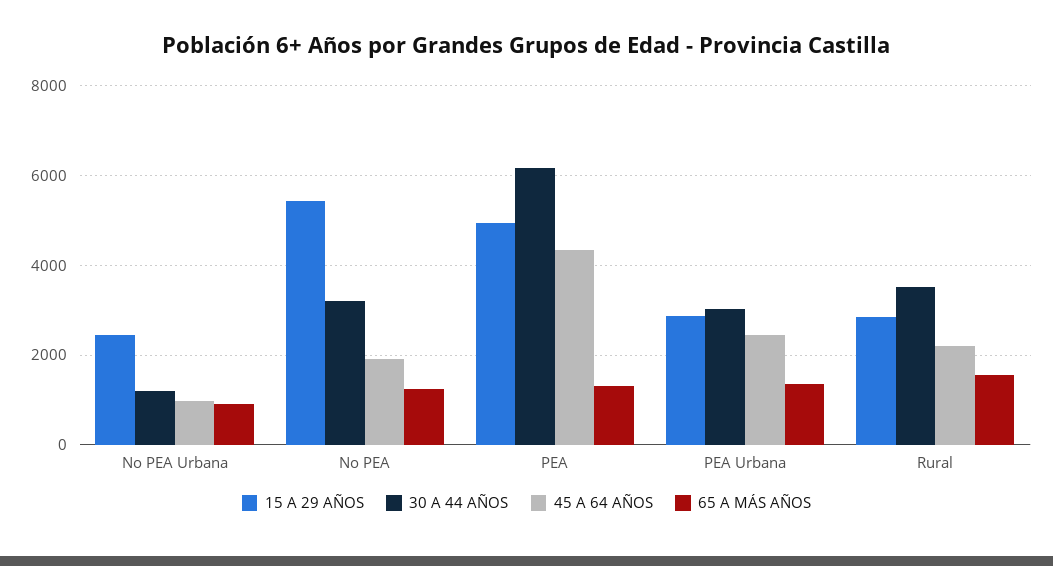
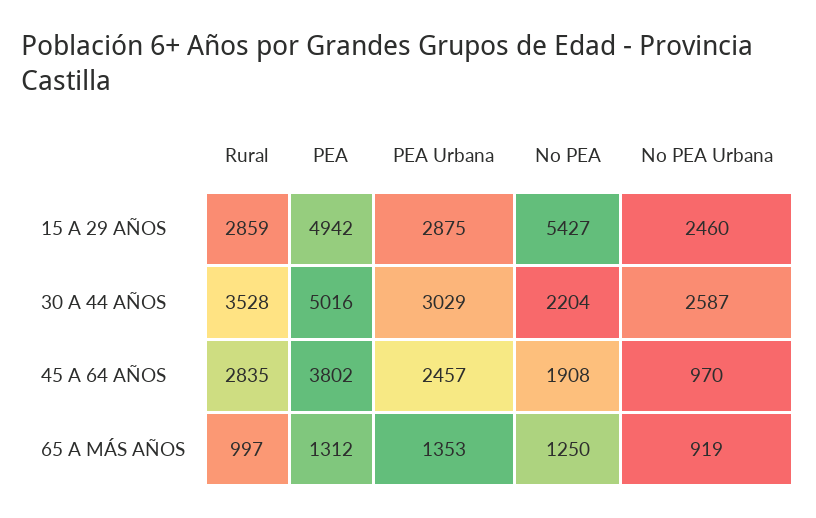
  {
    "15 A 29 AÑOS": {
      "No PEA Urbana": 2460,
      "No PEA": 5427,
      "PEA": 4942,
      "PEA Urbana": 2875,
      "Rural": 2859
    },
    "30 A 44 AÑOS": {
-     "No PEA Urbana": 1200,
+     "No PEA Urbana": 2587,
-     "No PEA": 3200,
+     "No PEA": 2204,
-     "PEA": 6200,
+     "PEA": 5016,
      "PEA Urbana": 3029,
      "Rural": 3528
    },
    "45 A 64 AÑOS": {
      "No PEA Urbana": 970,
      "No PEA": 1908,
-     "PEA": 4400,
+     "PEA": 3802,
      "PEA Urbana": 2457,
-     "Rural": 2200
+     "Rural": 2835
    },
    "65 A MÁS AÑOS": {
      "No PEA Urbana": 919,
      "No PEA": 1250,
      "PEA": 1312,
      "PEA Urbana": 1353,
-     "Rural": 1600
+     "Rural": 997
    }
  }

